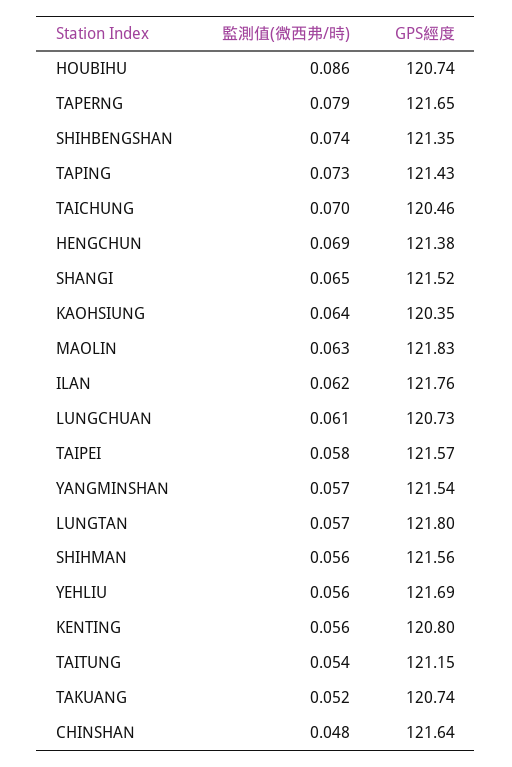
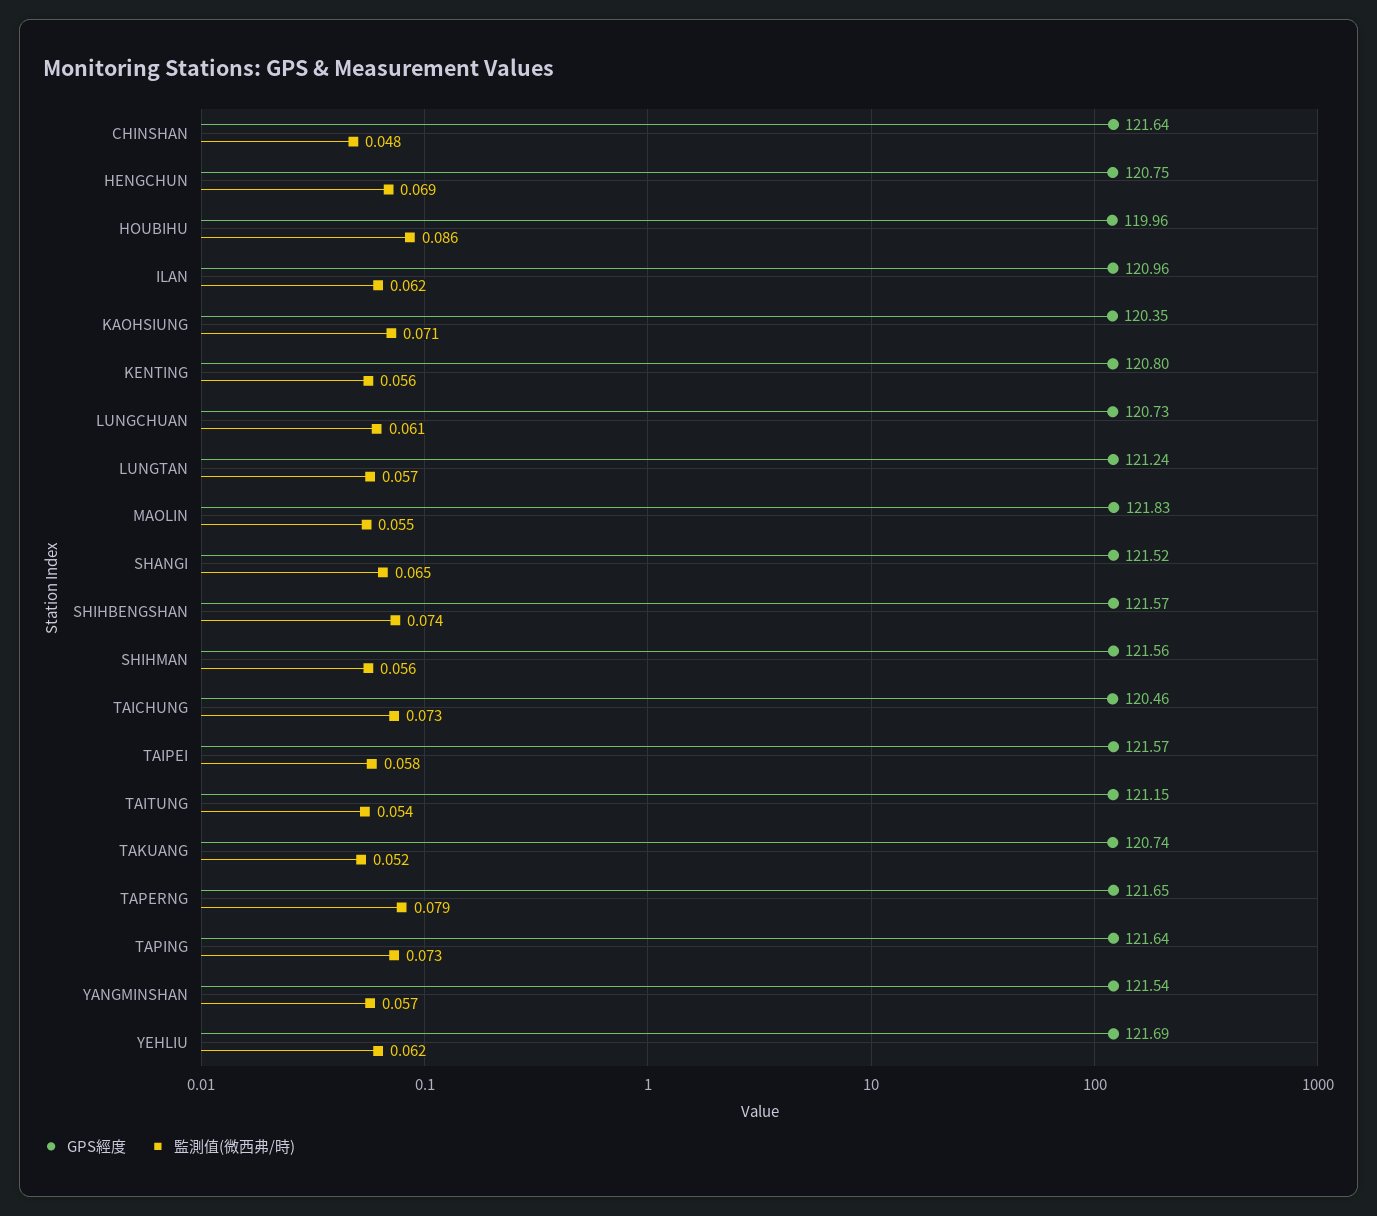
  {
    "監測值(微西弗/時)": {
      "HOUBIHU": 0.086,
      "TAPERNG": 0.079,
      "SHIHBENGSHAN": 0.074,
      "TAPING": 0.073,
-     "TAICHUNG": 0.07,
+     "TAICHUNG": 0.073,
      "HENGCHUN": 0.069,
      "SHANGI": 0.065,
-     "KAOHSIUNG": 0.064,
+     "KAOHSIUNG": 0.071,
-     "MAOLIN": 0.063,
+     "MAOLIN": 0.055,
      "ILAN": 0.062,
      "LUNGCHUAN": 0.061,
      "TAIPEI": 0.058,
      "YANGMINSHAN": 0.057,
      "LUNGTAN": 0.057,
      "SHIHMAN": 0.056,
-     "YEHLIU": 0.056,
+     "YEHLIU": 0.062,
      "KENTING": 0.056,
      "TAITUNG": 0.054,
      "TAKUANG": 0.052,
      "CHINSHAN": 0.048
    },
    "GPS經度": {
-     "HOUBIHU": 120.74,
+     "HOUBIHU": 119.96,
      "TAPERNG": 121.65,
-     "SHIHBENGSHAN": 121.35,
+     "SHIHBENGSHAN": 121.57,
-     "TAPING": 121.43,
+     "TAPING": 121.64,
      "TAICHUNG": 120.46,
-     "HENGCHUN": 121.38,
+     "HENGCHUN": 120.75,
      "SHANGI": 121.52,
      "KAOHSIUNG": 120.35,
      "MAOLIN": 121.83,
-     "ILAN": 121.76,
+     "ILAN": 120.96,
      "LUNGCHUAN": 120.73,
      "TAIPEI": 121.57,
      "YANGMINSHAN": 121.54,
-     "LUNGTAN": 121.8,
+     "LUNGTAN": 121.24,
      "SHIHMAN": 121.56,
      "YEHLIU": 121.69,
      "KENTING": 120.8,
      "TAITUNG": 121.15,
      "TAKUANG": 120.74,
      "CHINSHAN": 121.64
    }
  }

